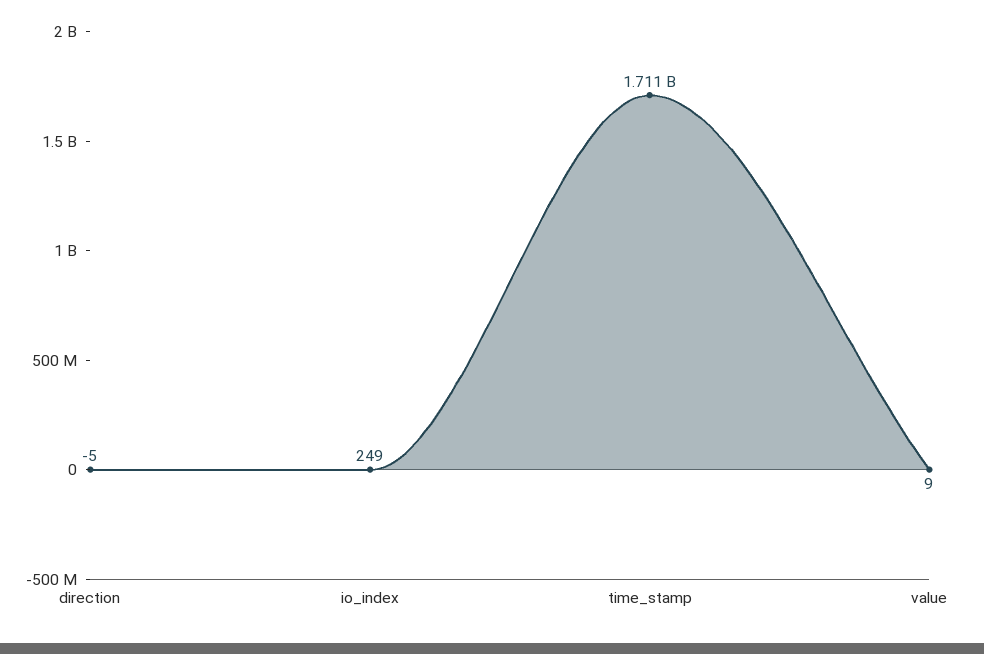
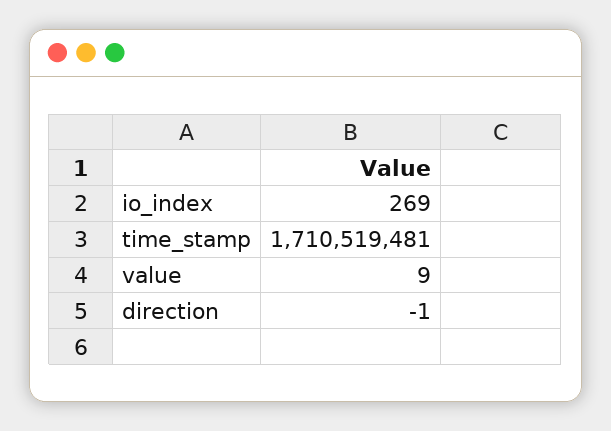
  {
-   "direction": -5,
+   "direction": -1,
-   "io_index": 249,
+   "io_index": 269,
    "time_stamp": 1710519481,
    "value": 9
  }

